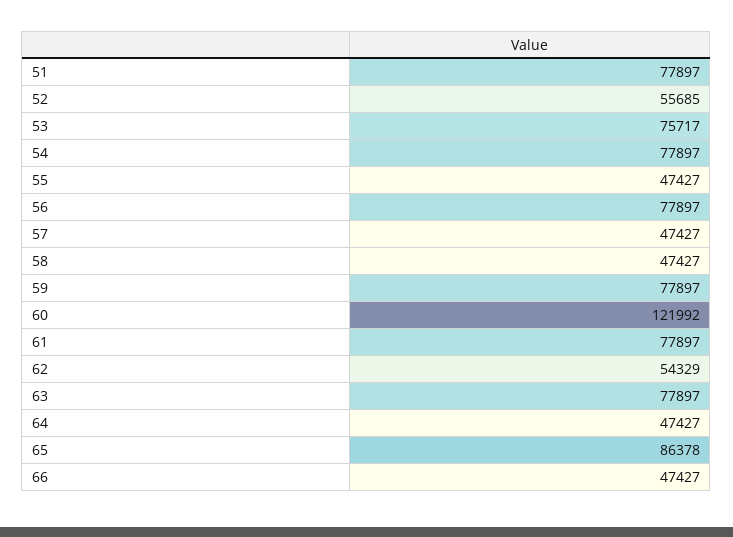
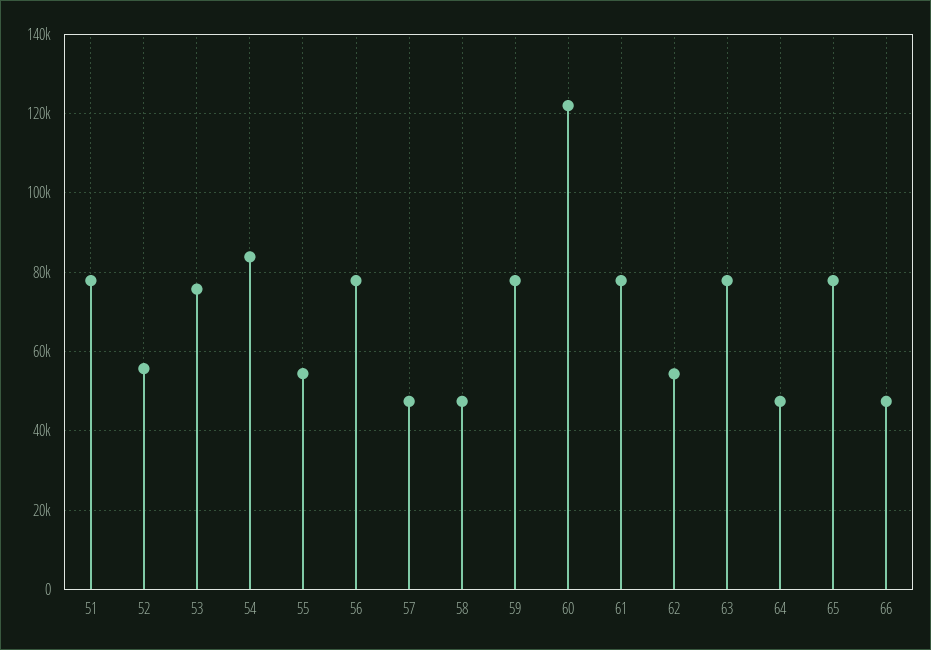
  {
    "51": 77897,
    "52": 55685,
    "53": 75717,
-   "54": 77897,
+   "54": 84000,
-   "55": 47427,
+   "55": 54000,
    "56": 77897,
    "57": 47427,
    "58": 47427,
    "59": 77897,
    "60": 121992,
    "61": 77897,
    "62": 54329,
    "63": 77897,
    "64": 47427,
-   "65": 86378,
+   "65": 78000,
    "66": 47427
  }

